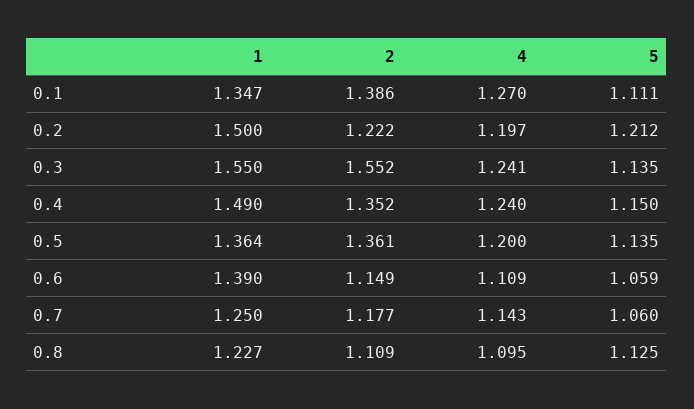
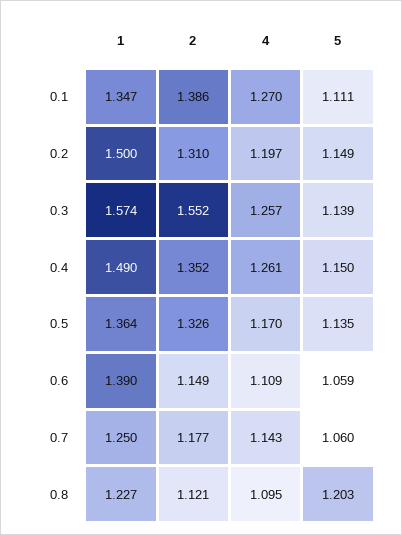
  {
    "1": {
      "0.1": 1.347,
      "0.2": 1.5,
-     "0.3": 1.55,
+     "0.3": 1.574,
      "0.4": 1.49,
      "0.5": 1.364,
      "0.6": 1.39,
      "0.7": 1.25,
      "0.8": 1.227
    },
    "2": {
      "0.1": 1.386,
-     "0.2": 1.222,
+     "0.2": 1.31,
      "0.3": 1.552,
      "0.4": 1.352,
-     "0.5": 1.361,
+     "0.5": 1.326,
      "0.6": 1.149,
      "0.7": 1.177,
-     "0.8": 1.109
+     "0.8": 1.121
    },
    "4": {
      "0.1": 1.27,
      "0.2": 1.197,
-     "0.3": 1.241,
+     "0.3": 1.257,
-     "0.4": 1.24,
+     "0.4": 1.261,
-     "0.5": 1.2,
+     "0.5": 1.17,
      "0.6": 1.109,
      "0.7": 1.143,
      "0.8": 1.095
    },
    "5": {
      "0.1": 1.111,
-     "0.2": 1.212,
+     "0.2": 1.149,
-     "0.3": 1.135,
+     "0.3": 1.139,
      "0.4": 1.15,
      "0.5": 1.135,
      "0.6": 1.059,
      "0.7": 1.06,
-     "0.8": 1.125
+     "0.8": 1.203
    }
  }

